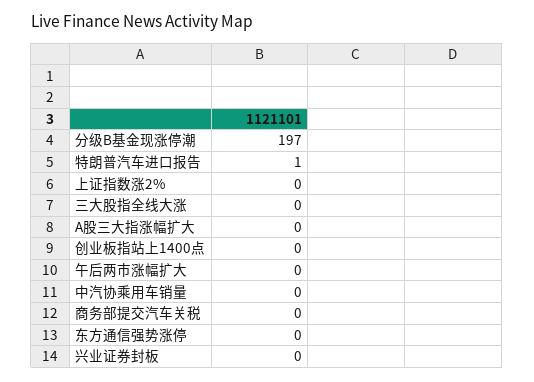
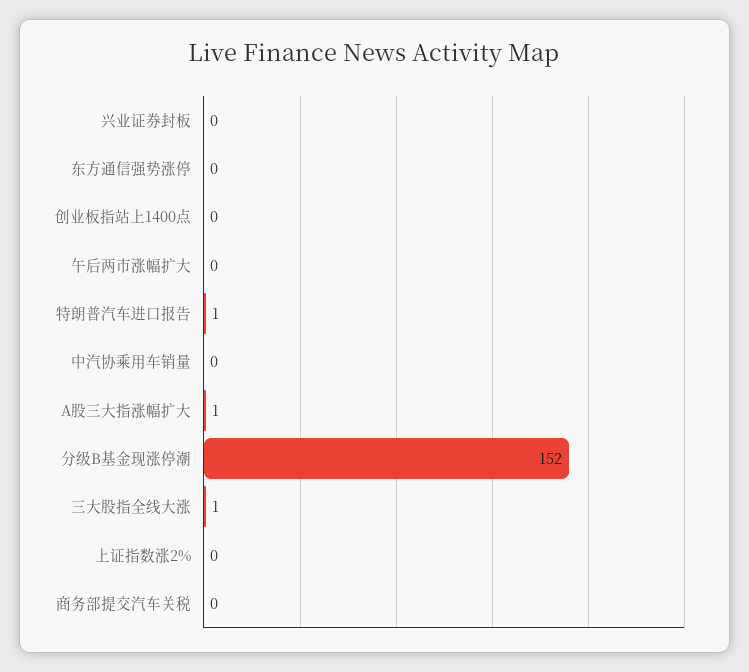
  {
-   "分级B基金现涨停潮": 197,
+   "分级B基金现涨停潮": 152,
    "特朗普汽车进口报告": 1,
    "上证指数涨2%": 0,
-   "三大股指全线大涨": 0,
+   "三大股指全线大涨": 1,
-   "A股三大指涨幅扩大": 0,
+   "A股三大指涨幅扩大": 1,
    "创业板指站上1400点": 0,
    "午后两市涨幅扩大": 0,
    "中汽协乘用车销量": 0,
    "商务部提交汽车关税": 0,
    "东方通信强势涨停": 0,
    "兴业证券封板": 0
  }

